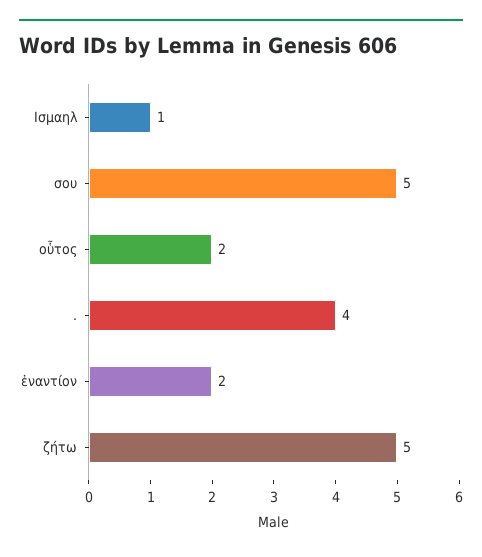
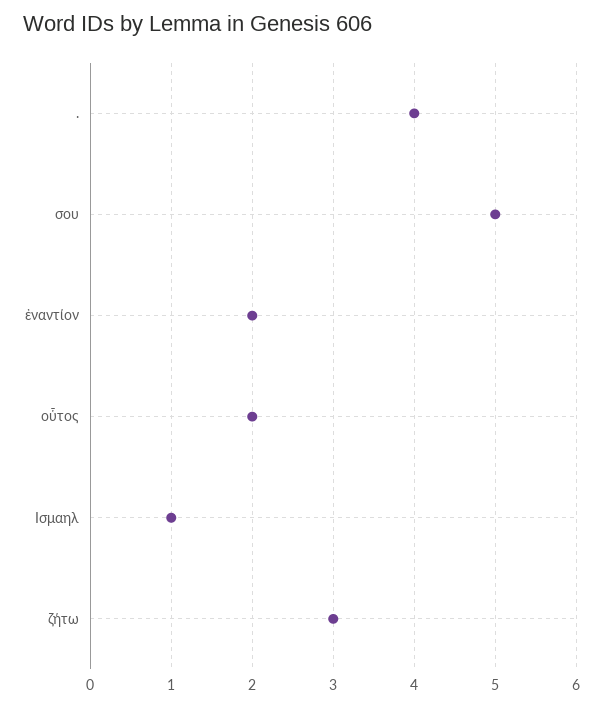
  {
    "Ισμαηλ": 1,
    "σου": 5,
    "οὗτος": 2,
    ".": 4,
    "ἐναντίον": 2,
-   "ζήτω": 5
+   "ζήτω": 3
  }

